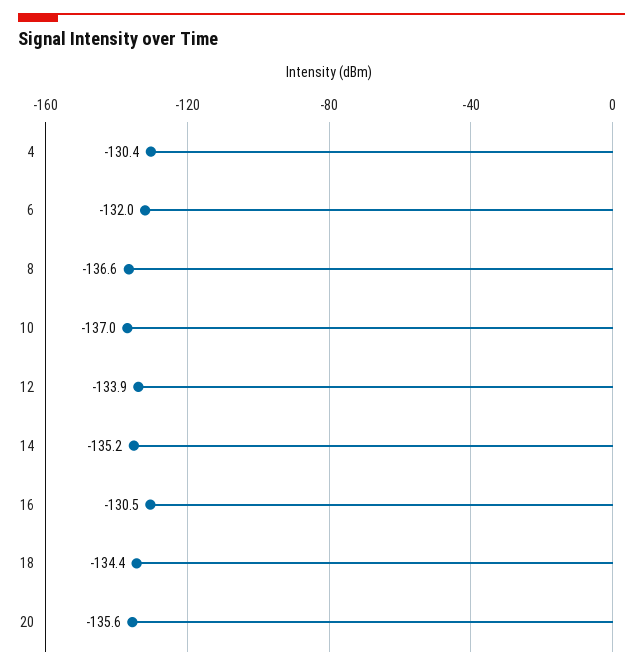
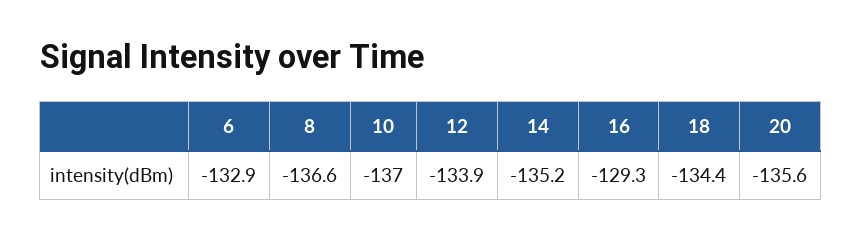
  {
-   "4": -130.4,
-   "6": -132,
+   "6": -132.9,
    "8": -136.6,
    "10": -137,
    "12": -133.9,
    "14": -135.2,
-   "16": -130.5,
+   "16": -129.3,
    "18": -134.4,
    "20": -135.6
  }

